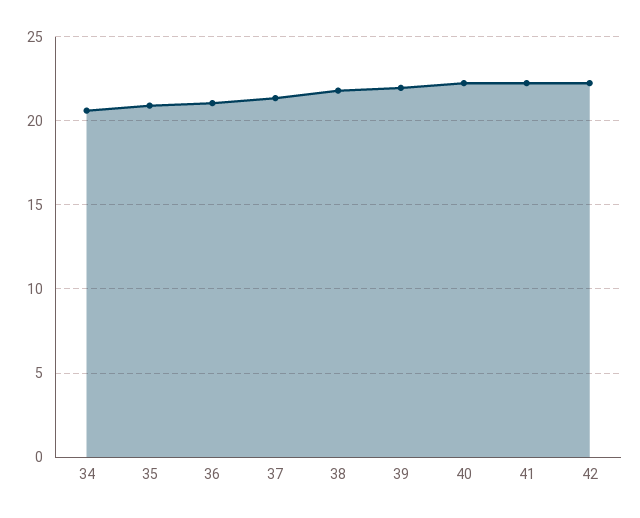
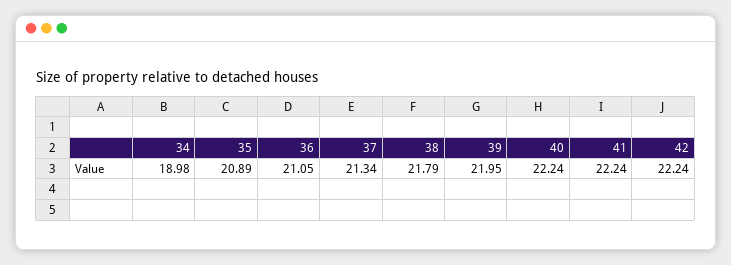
  {
-   "34": 20.5,
+   "34": 18.98,
    "35": 20.89,
    "36": 21.05,
    "37": 21.34,
    "38": 21.79,
    "39": 21.95,
    "40": 22.24,
    "41": 22.24,
    "42": 22.24
  }

